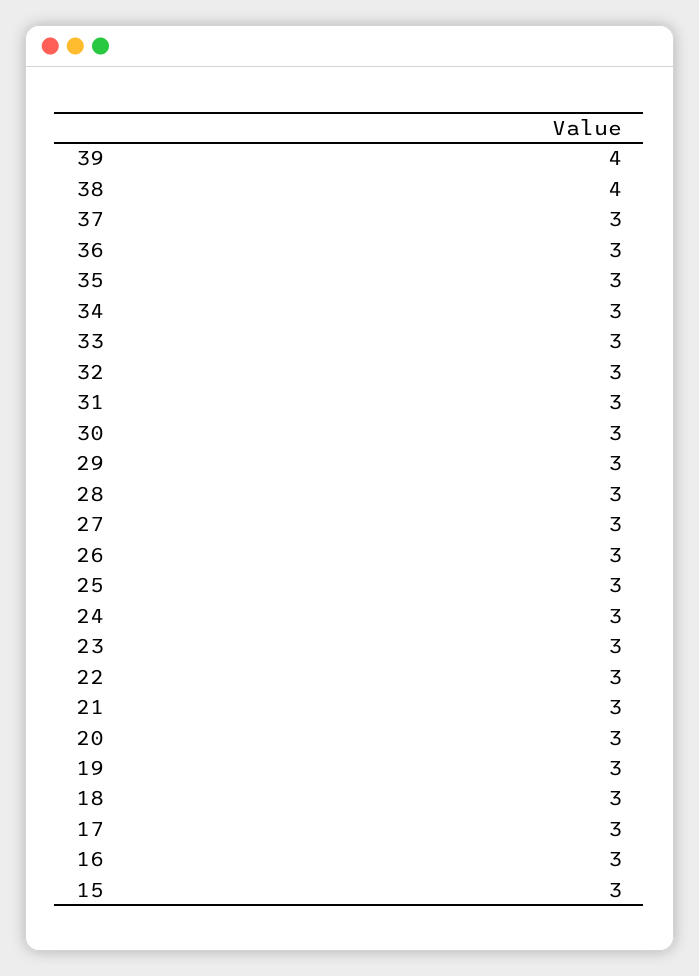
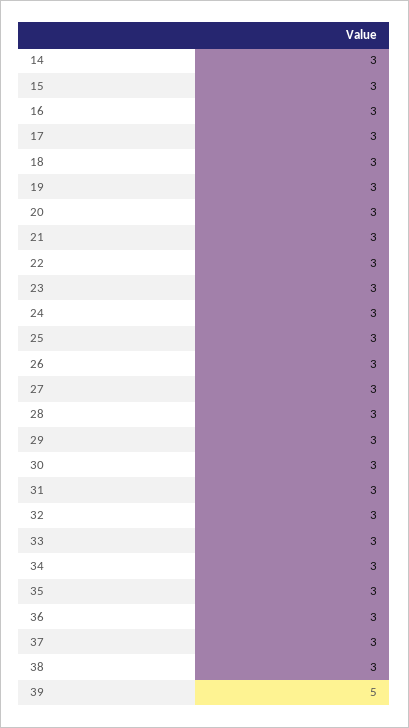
  {
-   "39": 4,
+   "39": 5,
-   "38": 4,
+   "38": 3,
    "37": 3,
    "36": 3,
    "35": 3,
    "34": 3,
    "33": 3,
    "32": 3,
    "31": 3,
    "30": 3,
    "29": 3,
    "28": 3,
    "27": 3,
    "26": 3,
    "25": 3,
    "24": 3,
    "23": 3,
    "22": 3,
    "21": 3,
    "20": 3,
    "19": 3,
    "18": 3,
    "17": 3,
    "16": 3,
-   "15": 3
+   "15": 3,
+   "14": 3
  }

